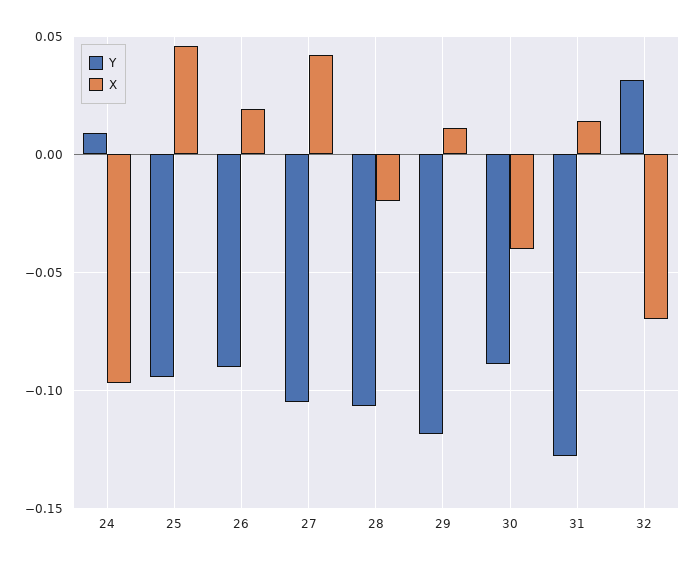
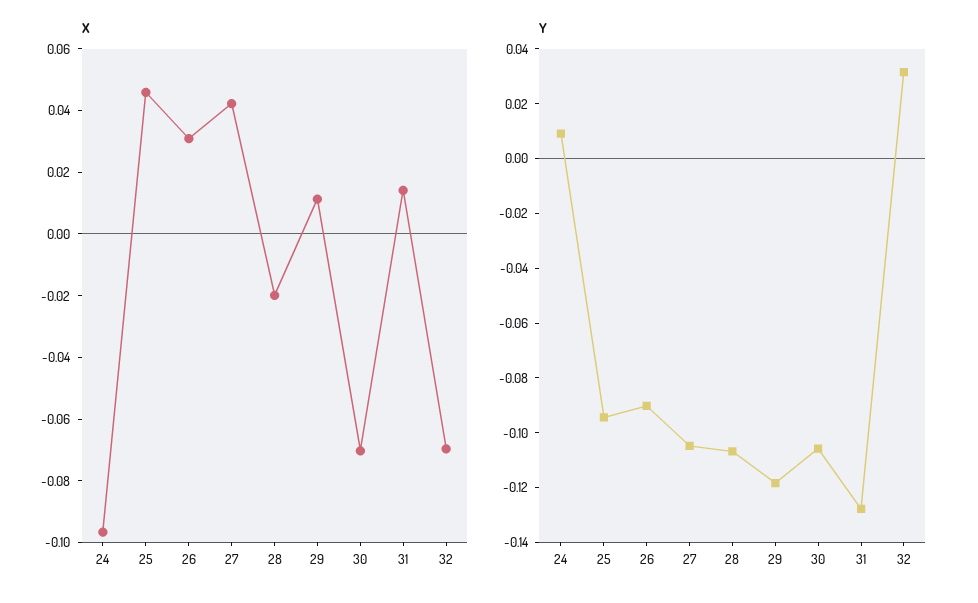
  {
    "Y": {
      "24": 0.01,
      "25": -0.095,
      "26": -0.09,
      "27": -0.105,
      "28": -0.105,
      "29": -0.12,
-     "30": -0.09,
+     "30": -0.105,
      "31": -0.13,
      "32": 0.03
    },
    "X": {
      "24": -0.095,
      "25": 0.045,
-     "26": 0.02,
+     "26": 0.03,
      "27": 0.04,
      "28": -0.02,
      "29": 0.01,
-     "30": -0.04,
+     "30": -0.07,
      "31": 0.015,
      "32": -0.07
    }
  }

